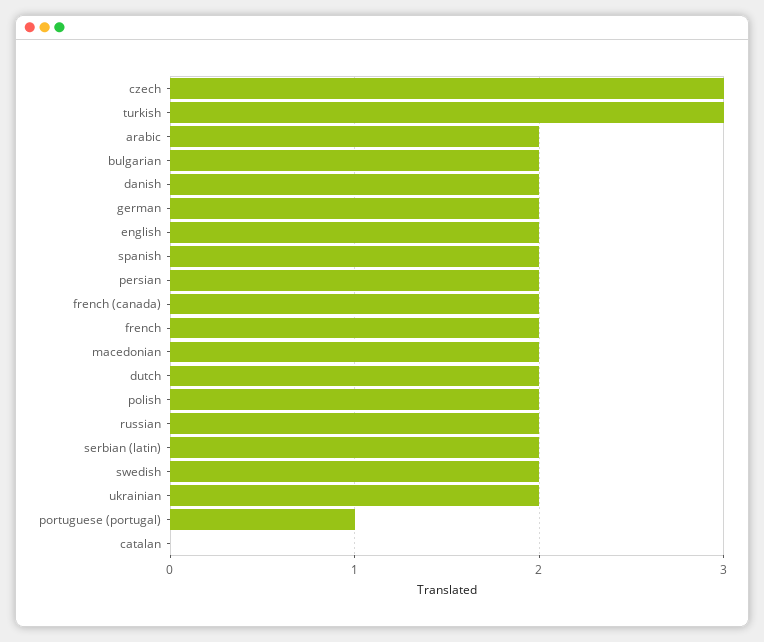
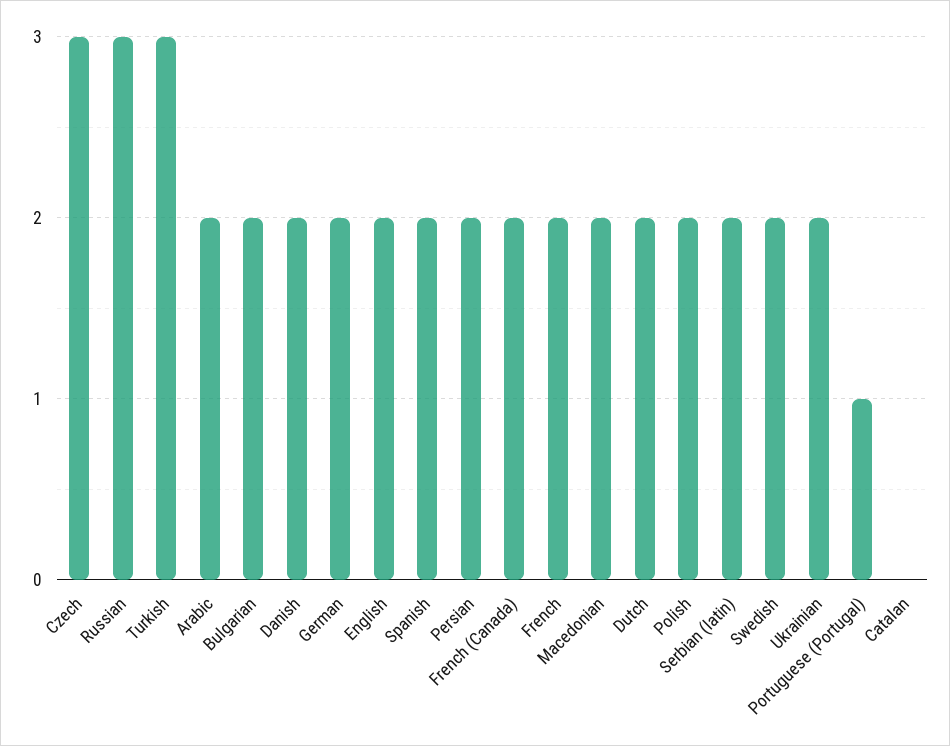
  {
    "czech": 3,
    "turkish": 3,
    "arabic": 2,
    "bulgarian": 2,
    "danish": 2,
    "german": 2,
    "english": 2,
    "spanish": 2,
    "persian": 2,
    "french (canada)": 2,
    "french": 2,
    "macedonian": 2,
    "dutch": 2,
    "polish": 2,
-   "russian": 2,
+   "russian": 3,
    "serbian (latin)": 2,
    "swedish": 2,
    "ukrainian": 2,
    "portuguese (portugal)": 1,
    "catalan": 0
  }

